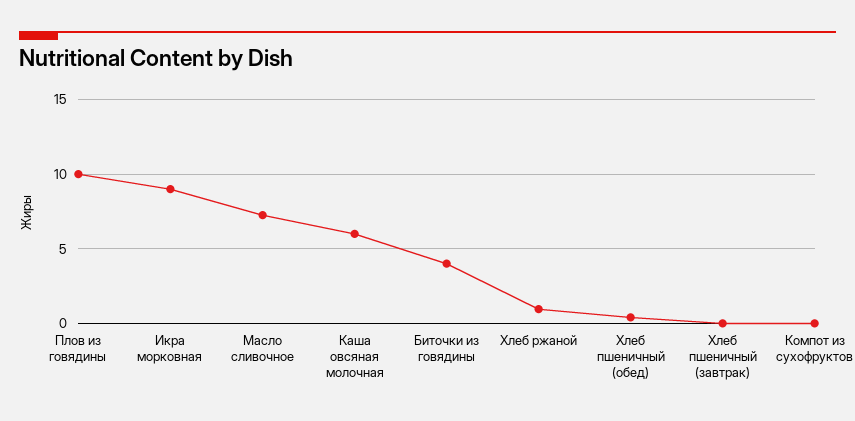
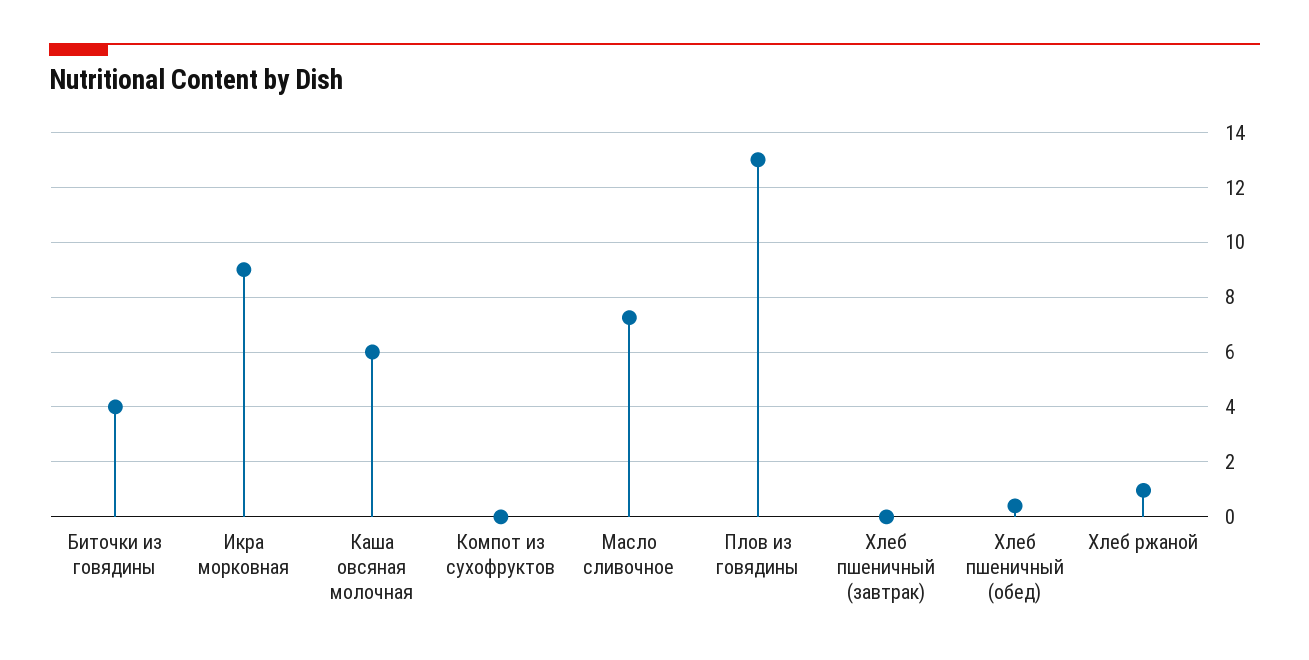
  {
-   "Плов из говядины": 10,
+   "Плов из говядины": 13,
    "Икра морковная": 9,
    "Масло сливочное": 7.25,
    "Каша овсяная молочная": 6,
    "Биточки из говядины": 4,
    "Хлеб ржаной": 1,
    "Хлеб пшеничный (обед)": 0.5,
    "Хлеб пшеничный (завтрак)": 0,
    "Компот из сухофруктов": 0
  }

